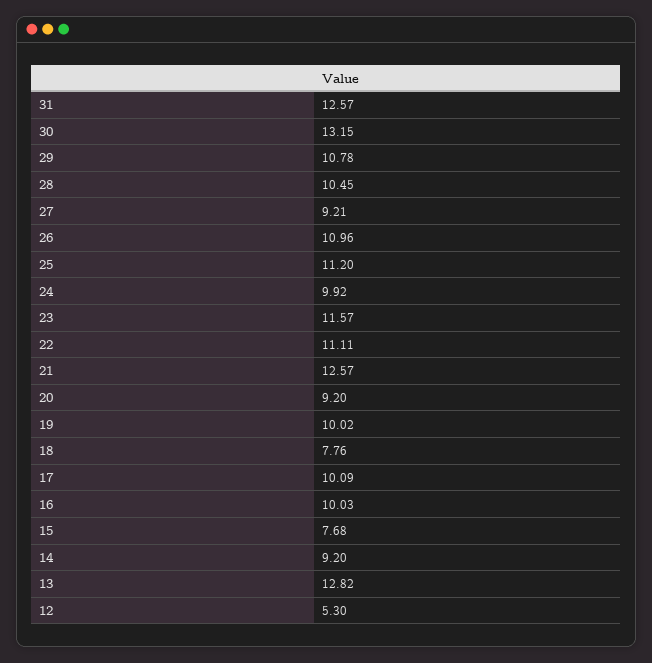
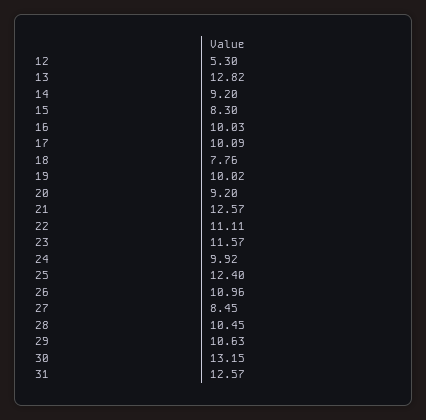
  {
    "31": 12.57,
    "30": 13.15,
-   "29": 10.78,
+   "29": 10.63,
    "28": 10.45,
-   "27": 9.21,
+   "27": 8.45,
    "26": 10.96,
-   "25": 11.2,
+   "25": 12.4,
    "24": 9.92,
    "23": 11.57,
    "22": 11.11,
    "21": 12.57,
    "20": 9.2,
    "19": 10.02,
    "18": 7.76,
    "17": 10.09,
    "16": 10.03,
-   "15": 7.68,
+   "15": 8.3,
    "14": 9.2,
    "13": 12.82,
    "12": 5.3
  }

